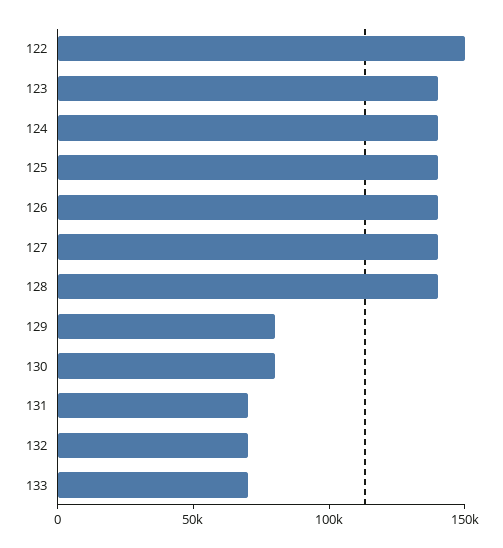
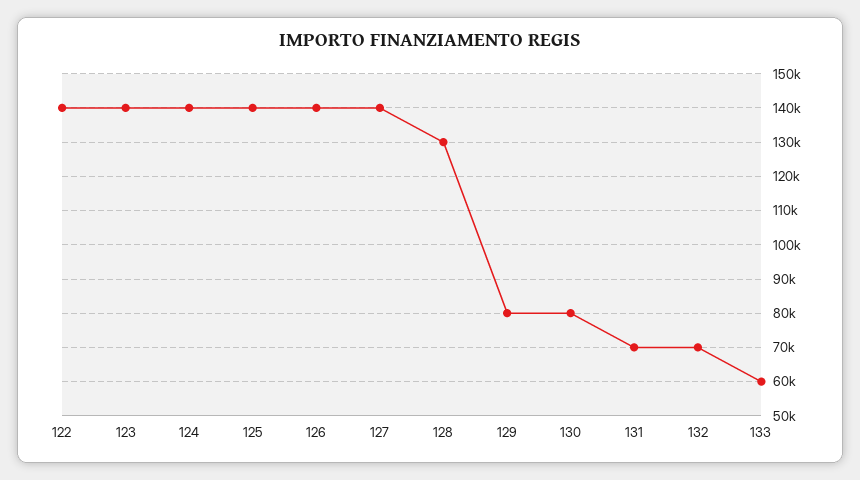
  {
-   "122": 150000,
+   "122": 140000,
    "123": 140000,
    "124": 140000,
    "125": 140000,
    "126": 140000,
    "127": 140000,
-   "128": 140000,
+   "128": 130000,
    "129": 80000,
    "130": 80000,
    "131": 70000,
    "132": 70000,
-   "133": 70000
+   "133": 60000
  }

